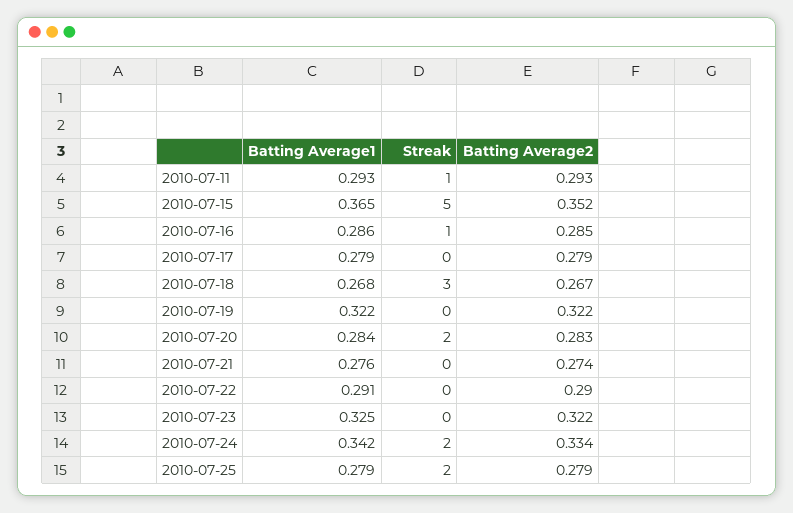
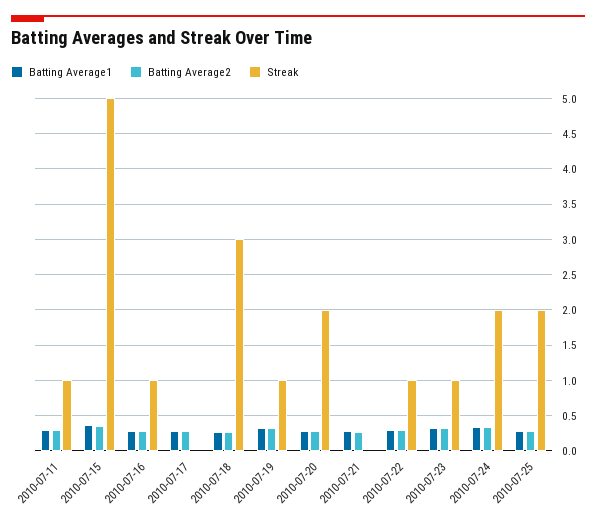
  {
    "Batting Average1": {
      "2010-07-11": 0.293,
      "2010-07-15": 0.365,
      "2010-07-16": 0.286,
      "2010-07-17": 0.279,
      "2010-07-18": 0.268,
      "2010-07-19": 0.322,
      "2010-07-20": 0.284,
      "2010-07-21": 0.276,
      "2010-07-22": 0.291,
      "2010-07-23": 0.325,
      "2010-07-24": 0.342,
      "2010-07-25": 0.279
    },
    "Streak": {
      "2010-07-11": 1,
      "2010-07-15": 5,
      "2010-07-16": 1,
      "2010-07-17": 0,
      "2010-07-18": 3,
-     "2010-07-19": 0,
+     "2010-07-19": 1,
      "2010-07-20": 2,
      "2010-07-21": 0,
-     "2010-07-22": 0,
+     "2010-07-22": 1,
-     "2010-07-23": 0,
+     "2010-07-23": 1,
      "2010-07-24": 2,
      "2010-07-25": 2
    },
    "Batting Average2": {
      "2010-07-11": 0.293,
      "2010-07-15": 0.352,
      "2010-07-16": 0.285,
      "2010-07-17": 0.279,
      "2010-07-18": 0.267,
      "2010-07-19": 0.322,
      "2010-07-20": 0.283,
      "2010-07-21": 0.274,
      "2010-07-22": 0.29,
      "2010-07-23": 0.322,
      "2010-07-24": 0.334,
      "2010-07-25": 0.279
    }
  }

